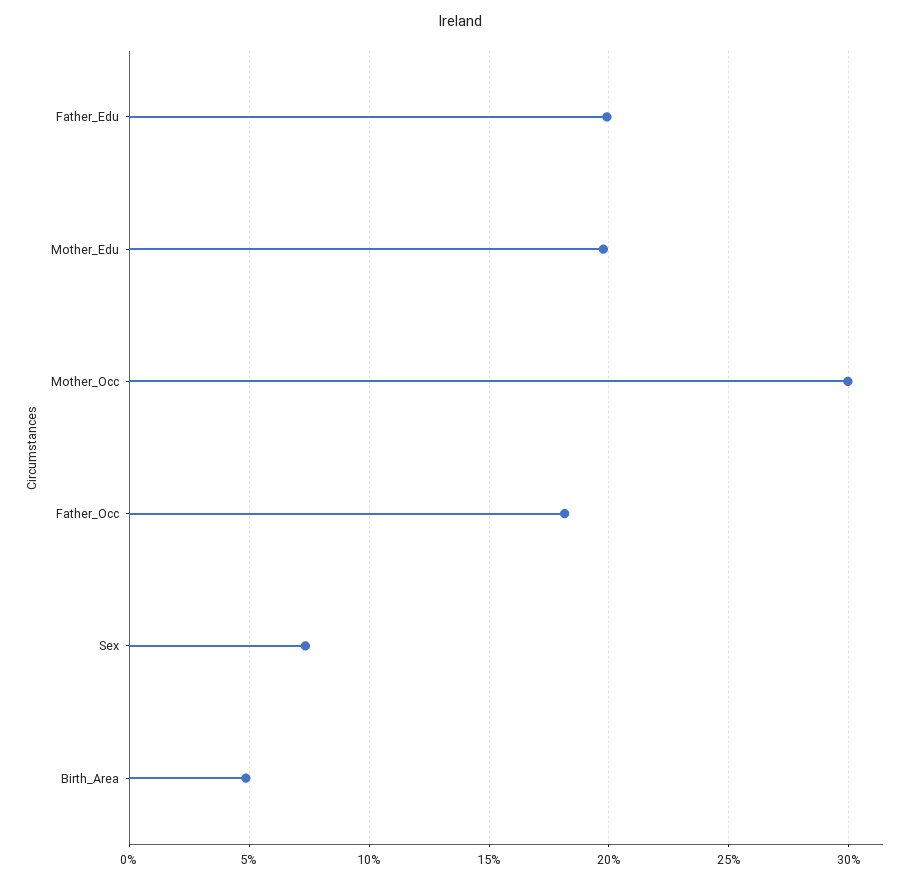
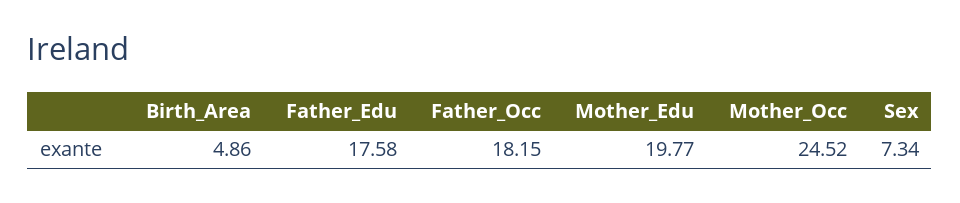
  {
-   "Father_Edu": 20,
+   "Father_Edu": 17.58,
    "Mother_Edu": 19.77,
-   "Mother_Occ": 30,
+   "Mother_Occ": 24.52,
    "Father_Occ": 18.15,
    "Sex": 7.34,
    "Birth_Area": 4.86
  }

